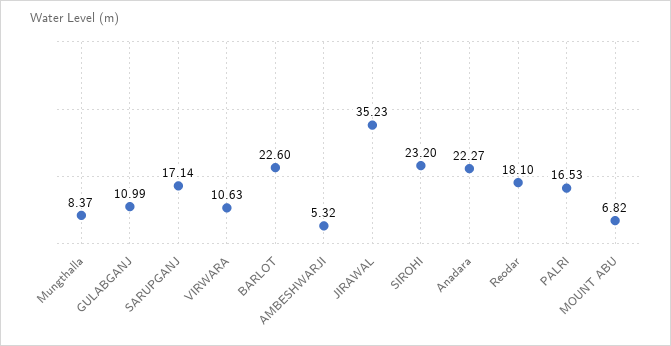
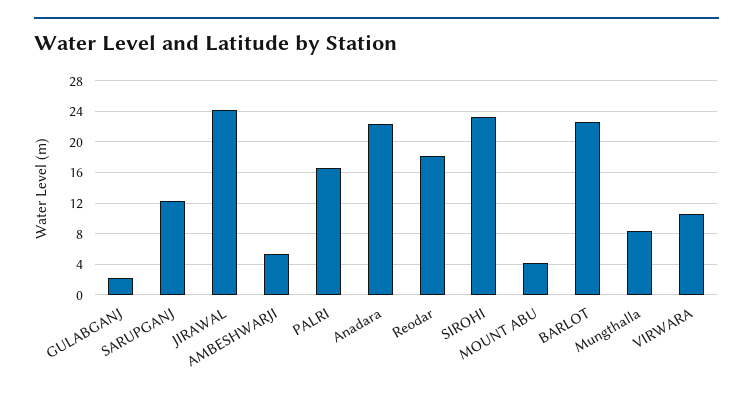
  {
    "Mungthalla": 8.37,
-   "GULABGANJ": 10.99,
+   "GULABGANJ": 2,
-   "SARUPGANJ": 17.14,
+   "SARUPGANJ": 12,
    "VIRWARA": 10.63,
    "BARLOT": 22.6,
    "AMBESHWARJI": 5.32,
-   "JIRAWAL": 35.23,
+   "JIRAWAL": 24,
    "SIROHI": 23.2,
    "Anadara": 22.27,
    "Reodar": 18.1,
    "PALRI": 16.53,
-   "MOUNT ABU": 6.82
+   "MOUNT ABU": 4
  }

